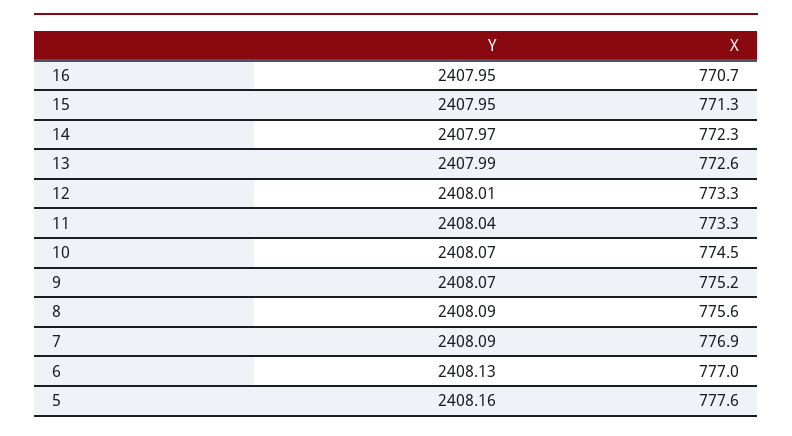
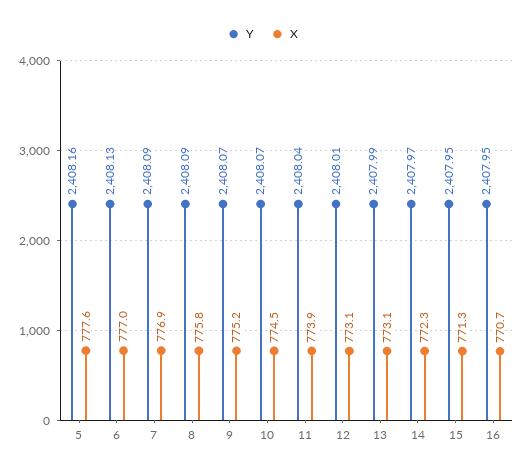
  {
    "Y": {
      "16": 2407.95,
      "15": 2407.95,
      "14": 2407.97,
      "13": 2407.99,
      "12": 2408.01,
      "11": 2408.04,
      "10": 2408.07,
      "9": 2408.07,
      "8": 2408.09,
      "7": 2408.09,
      "6": 2408.13,
      "5": 2408.16
    },
    "X": {
      "16": 770.7,
      "15": 771.3,
      "14": 772.3,
-     "13": 772.6,
+     "13": 773.1,
-     "12": 773.3,
+     "12": 773.1,
-     "11": 773.3,
+     "11": 773.9,
      "10": 774.5,
      "9": 775.2,
-     "8": 775.6,
+     "8": 775.8,
      "7": 776.9,
      "6": 777,
      "5": 777.6
    }
  }

